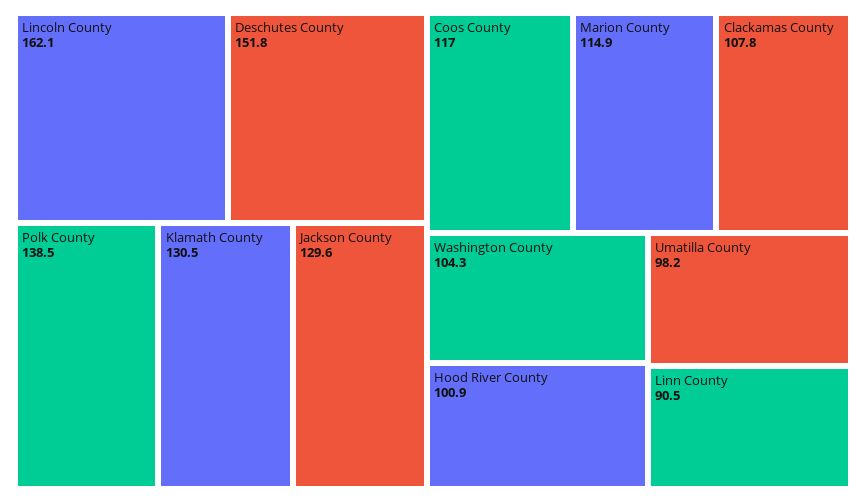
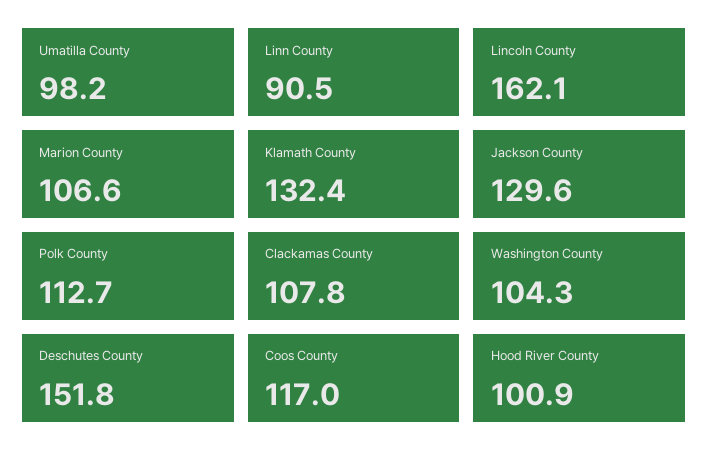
  {
    "Lincoln County": 162.1,
    "Deschutes County": 151.8,
-   "Polk County": 138.5,
+   "Polk County": 112.7,
-   "Klamath County": 130.5,
+   "Klamath County": 132.4,
    "Jackson County": 129.6,
    "Coos County": 117,
-   "Marion County": 114.9,
+   "Marion County": 106.6,
    "Clackamas County": 107.8,
    "Washington County": 104.3,
    "Hood River County": 100.9,
    "Umatilla County": 98.2,
    "Linn County": 90.5
  }

